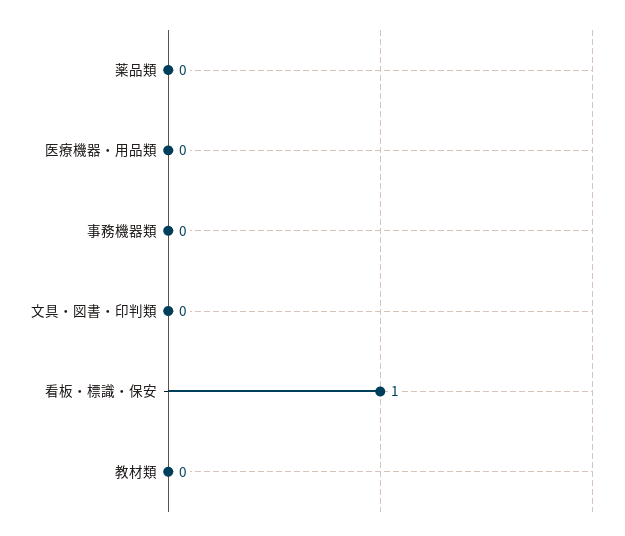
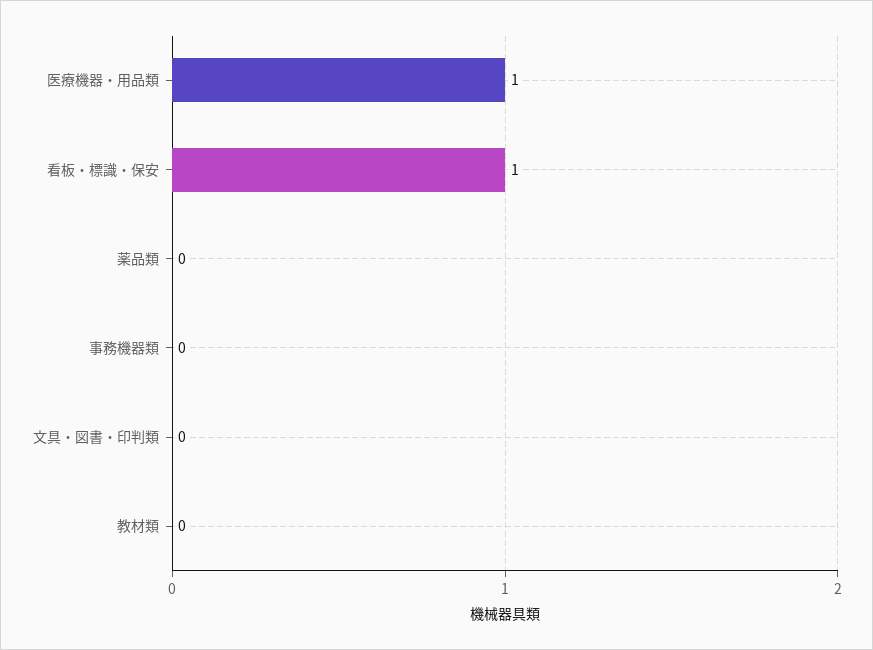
  {
    "薬品類": 0,
-   "医療機器・用品類": 0,
+   "医療機器・用品類": 1,
    "事務機器類": 0,
    "文具・図書・印判類": 0,
    "看板・標識・保安": 1,
    "教材類": 0
  }

